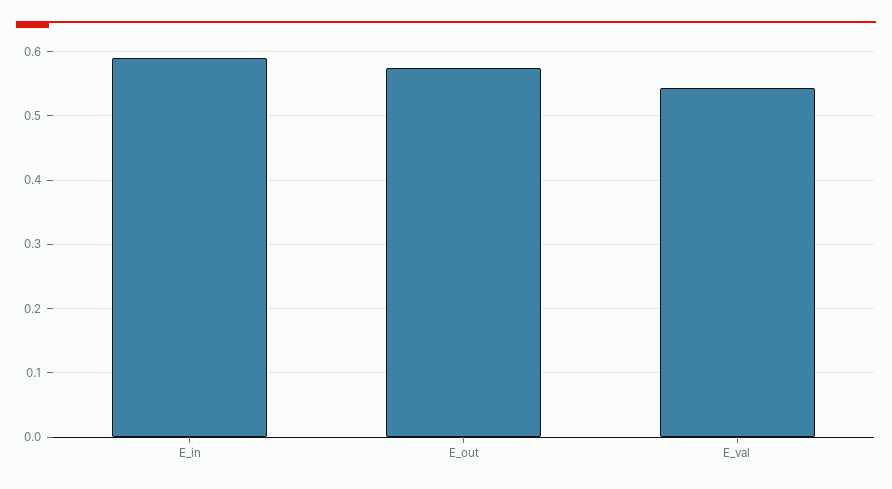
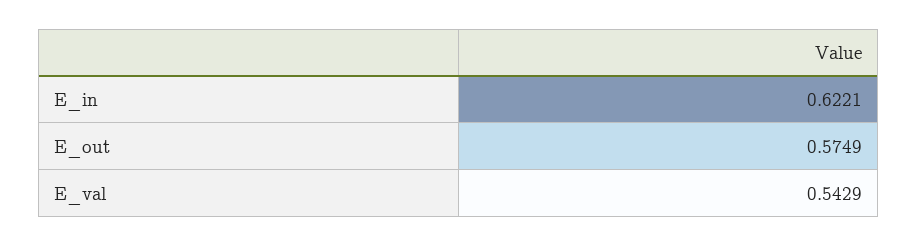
  {
-   "E_in": 0.59,
+   "E_in": 0.6221,
    "E_out": 0.5749,
    "E_val": 0.5429
  }

